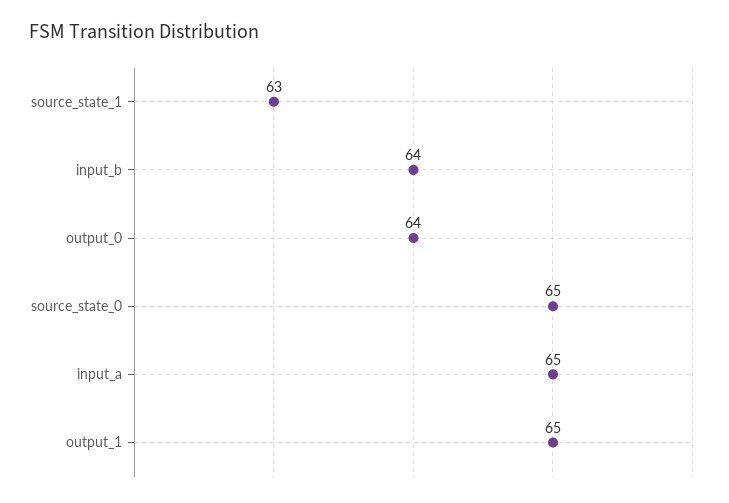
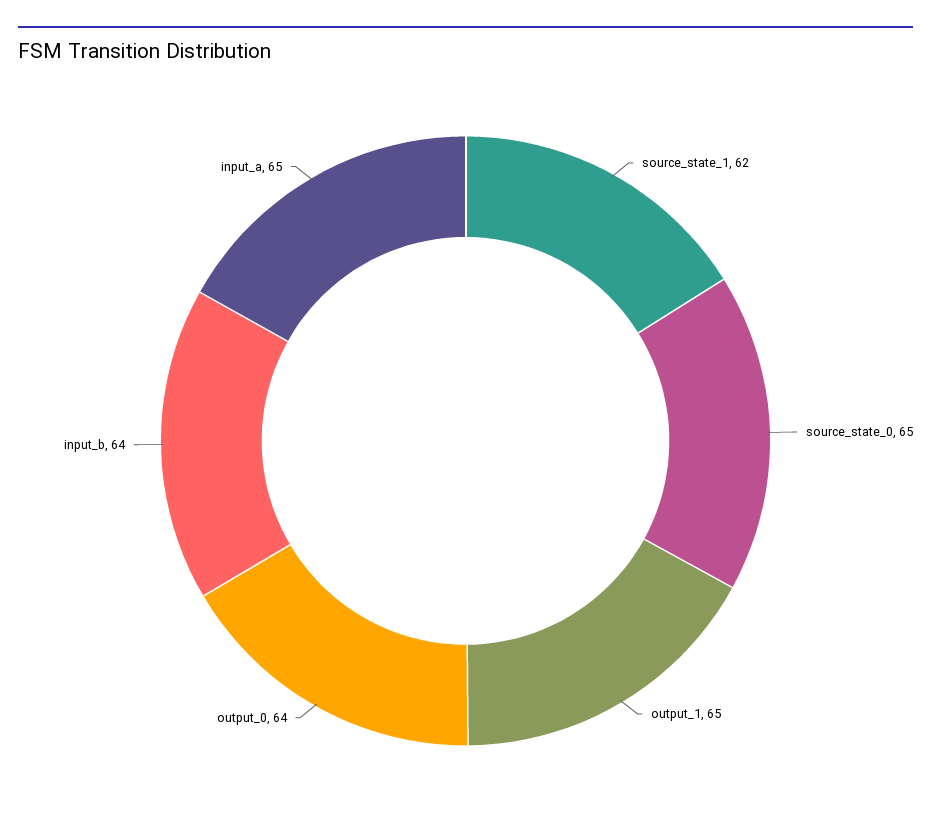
  {
-   "source_state_1": 63,
+   "source_state_1": 62,
    "input_b": 64,
    "output_0": 64,
    "source_state_0": 65,
    "input_a": 65,
    "output_1": 65
  }

